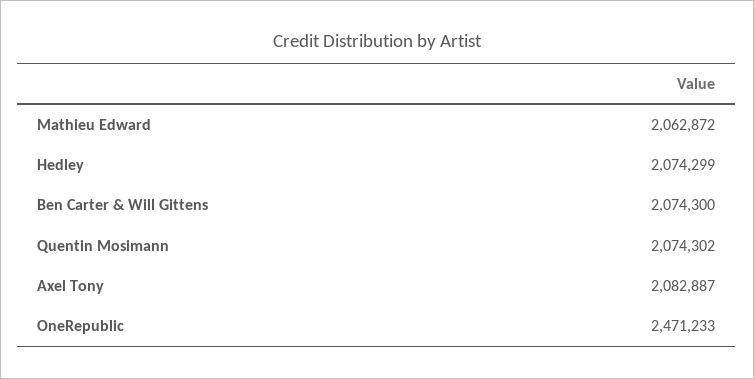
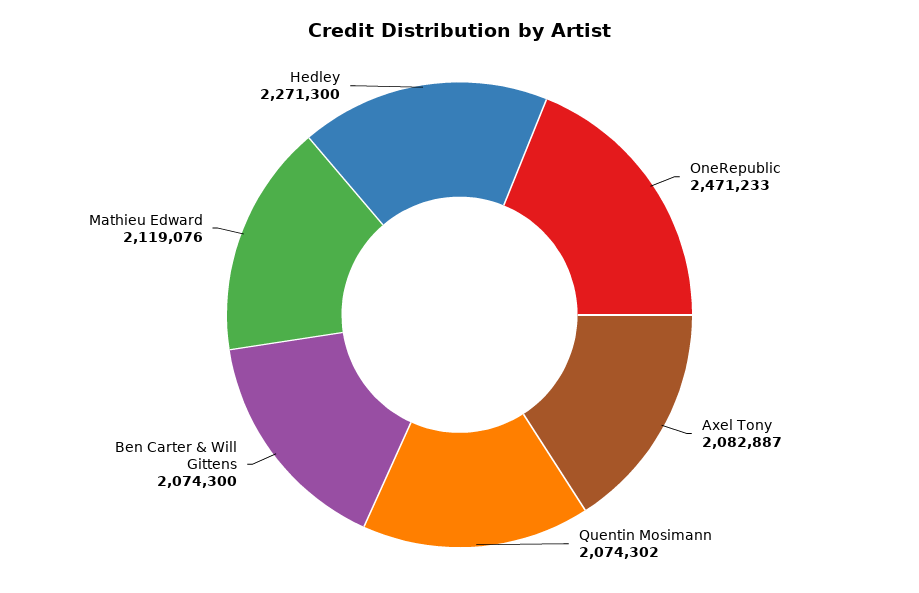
  {
-   "Mathieu Edward": 2062872,
+   "Mathieu Edward": 2119076,
-   "Hedley": 2074299,
+   "Hedley": 2271300,
    "Ben Carter & Will Gittens": 2074300,
    "Quentin Mosimann": 2074302,
    "Axel Tony": 2082887,
    "OneRepublic": 2471233
  }

